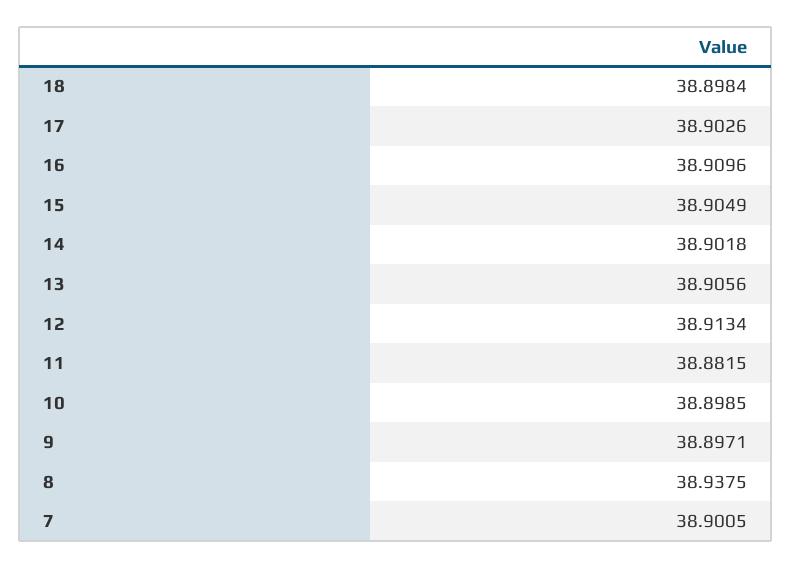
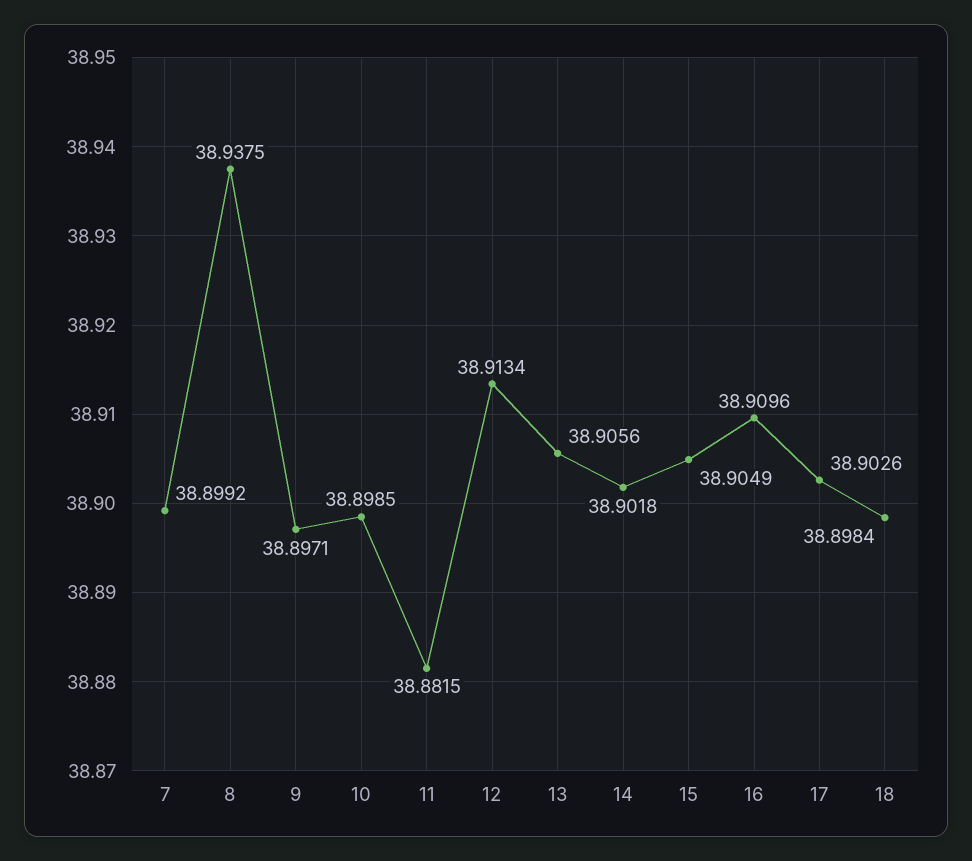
  {
    "18": 38.8984,
    "17": 38.9026,
    "16": 38.9096,
    "15": 38.9049,
    "14": 38.9018,
    "13": 38.9056,
    "12": 38.9134,
    "11": 38.8815,
    "10": 38.8985,
    "9": 38.8971,
    "8": 38.9375,
-   "7": 38.9005
+   "7": 38.8992
  }

